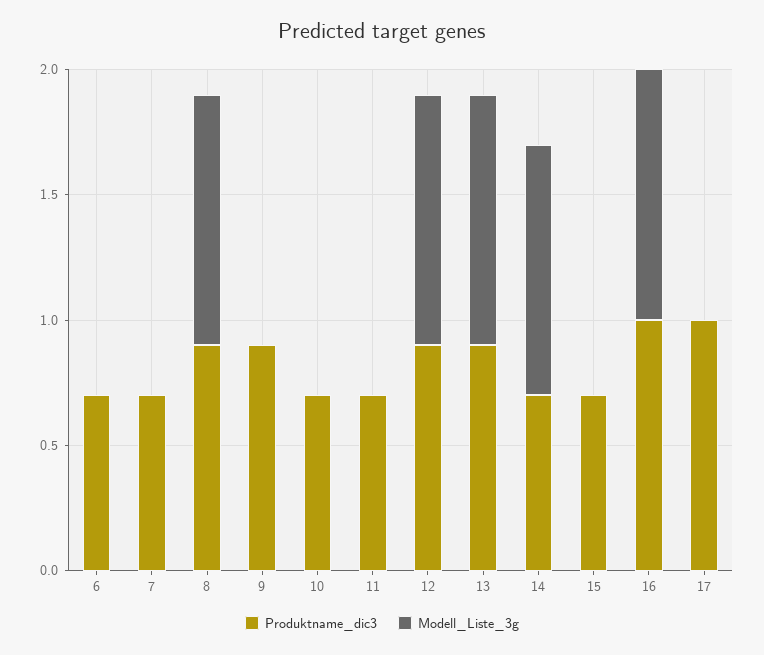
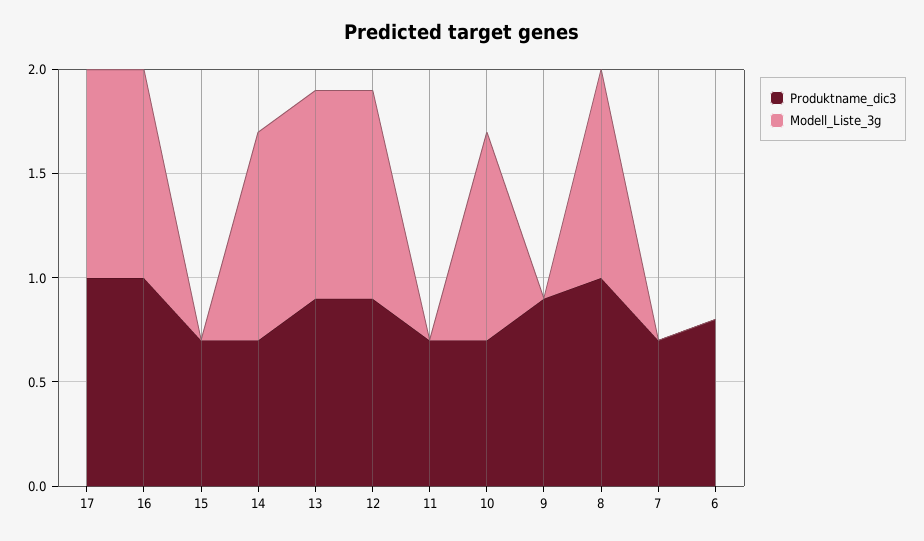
  {
    "Produktname_dic3": {
-     "6": 0.7,
+     "6": 0.8,
      "7": 0.7,
-     "8": 0.9,
+     "8": 1,
      "9": 0.9,
      "10": 0.7,
      "11": 0.7,
      "12": 0.9,
      "13": 0.9,
      "14": 0.7,
      "15": 0.7,
      "16": 1,
      "17": 1
    },
    "Modell_Liste_3g": {
      "6": 0,
      "7": 0,
      "8": 1,
      "9": 0,
-     "10": 0,
+     "10": 1,
      "11": 0,
      "12": 1,
      "13": 1,
      "14": 1,
      "15": 0,
      "16": 1,
-     "17": 0
+     "17": 1
    }
  }

